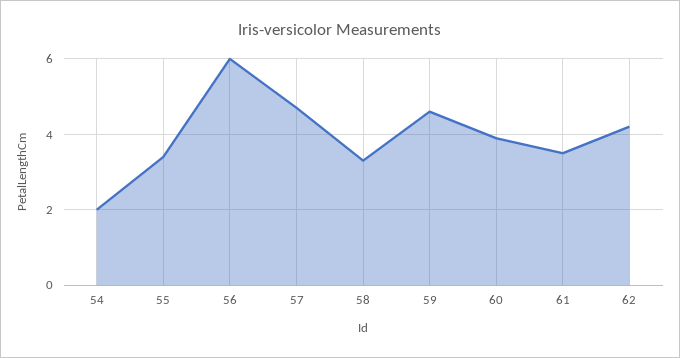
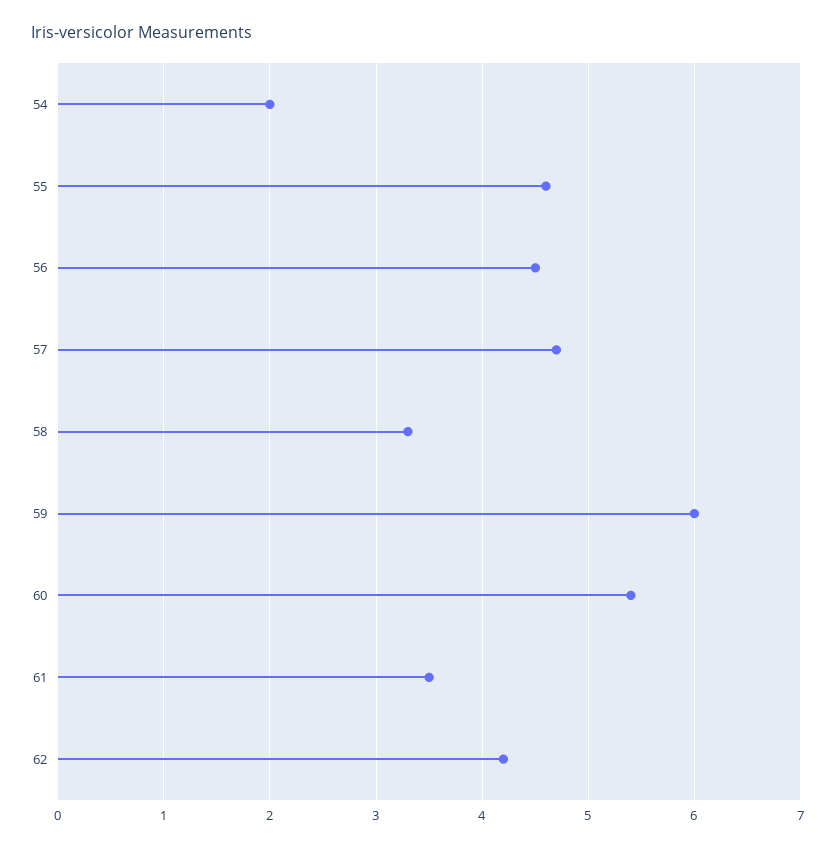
  {
    "54": 2,
-   "55": 3.5,
+   "55": 4.6,
-   "56": 6,
+   "56": 4.5,
    "57": 4.7,
    "58": 3.3,
-   "59": 4.5,
+   "59": 6,
-   "60": 4,
+   "60": 5.4,
    "61": 3.5,
    "62": 4.2
  }

